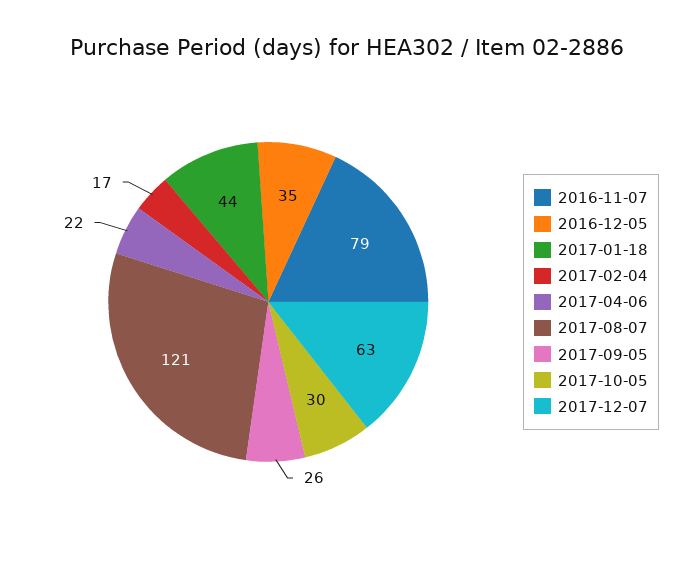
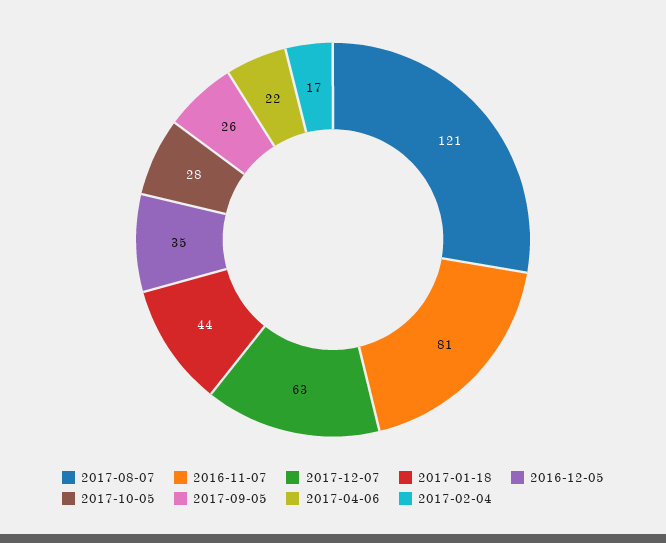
  {
-   "2016-11-07": 79,
+   "2016-11-07": 81,
    "2016-12-05": 35,
    "2017-01-18": 44,
    "2017-02-04": 17,
    "2017-04-06": 22,
    "2017-08-07": 121,
    "2017-09-05": 26,
-   "2017-10-05": 30,
+   "2017-10-05": 28,
    "2017-12-07": 63
  }

